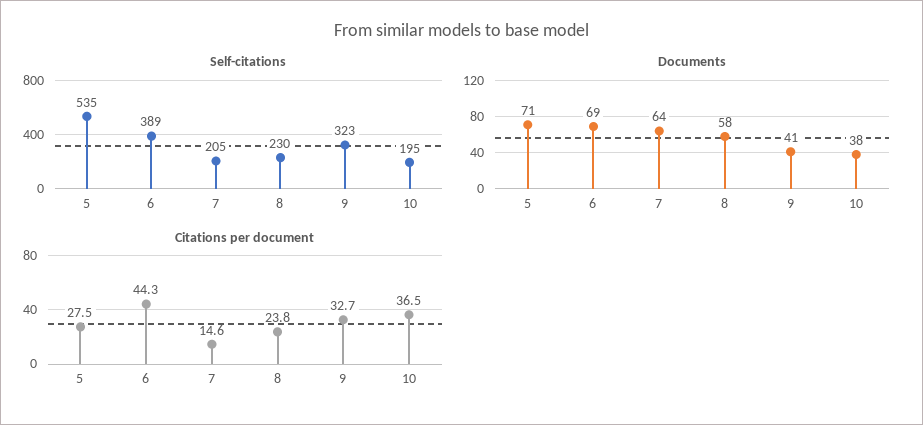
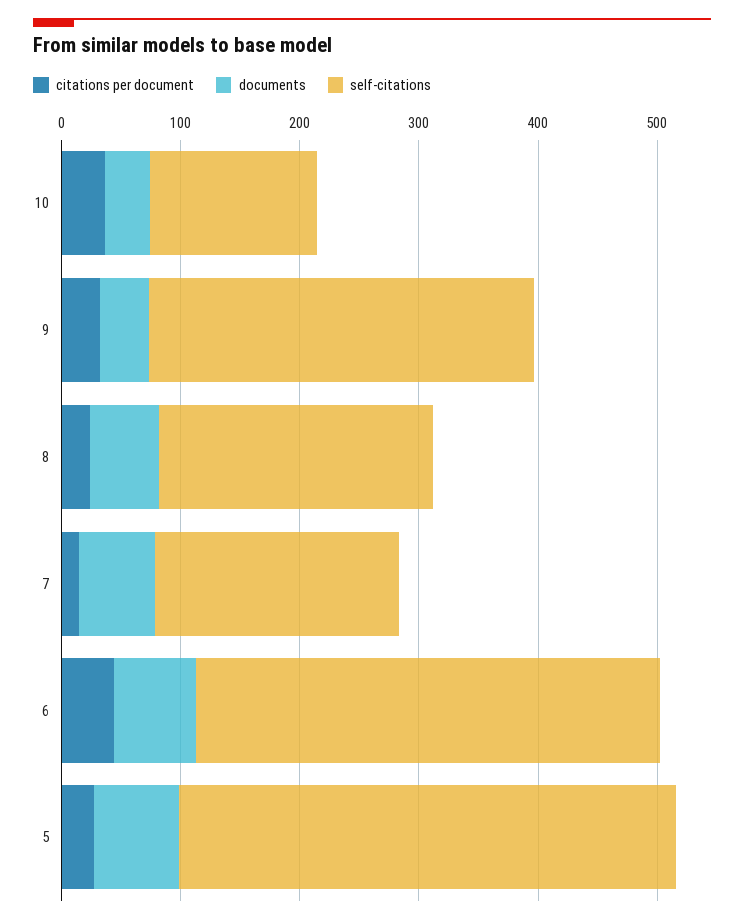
  {
    "Self-citations": {
-     "5": 535,
+     "5": 420,
      "6": 389,
      "7": 205,
      "8": 230,
      "9": 323,
-     "10": 195
+     "10": 140
    },
    "Documents": {
      "5": 71,
      "6": 69,
      "7": 64,
      "8": 58,
      "9": 41,
      "10": 38
    },
    "Citations per document": {
      "5": 27.5,
      "6": 44.3,
      "7": 14.6,
      "8": 23.8,
      "9": 32.7,
      "10": 36.5
    }
  }

